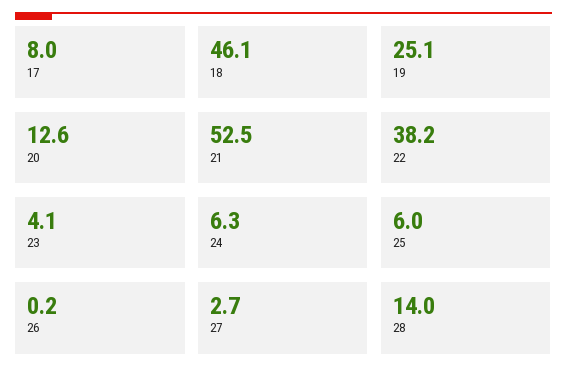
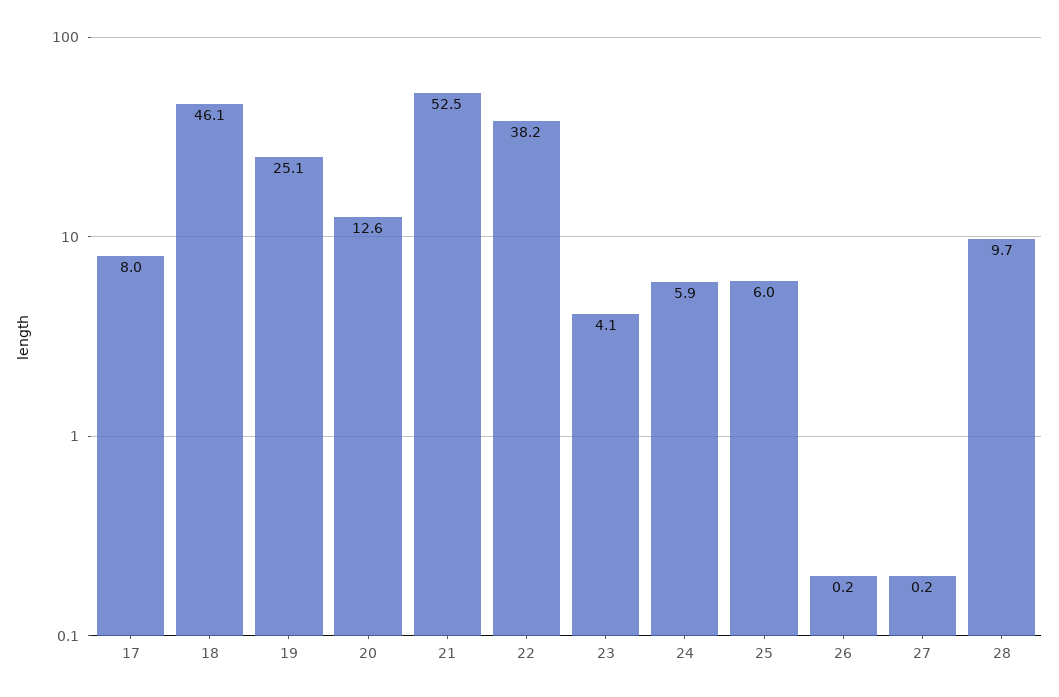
  {
    "17": 8,
    "18": 46.1,
    "19": 25.1,
    "20": 12.6,
    "21": 52.5,
    "22": 38.2,
    "23": 4.1,
-   "24": 6.3,
+   "24": 5.9,
    "25": 6,
    "26": 0.2,
-   "27": 2.7,
+   "27": 0.2,
-   "28": 14
+   "28": 9.7
  }

